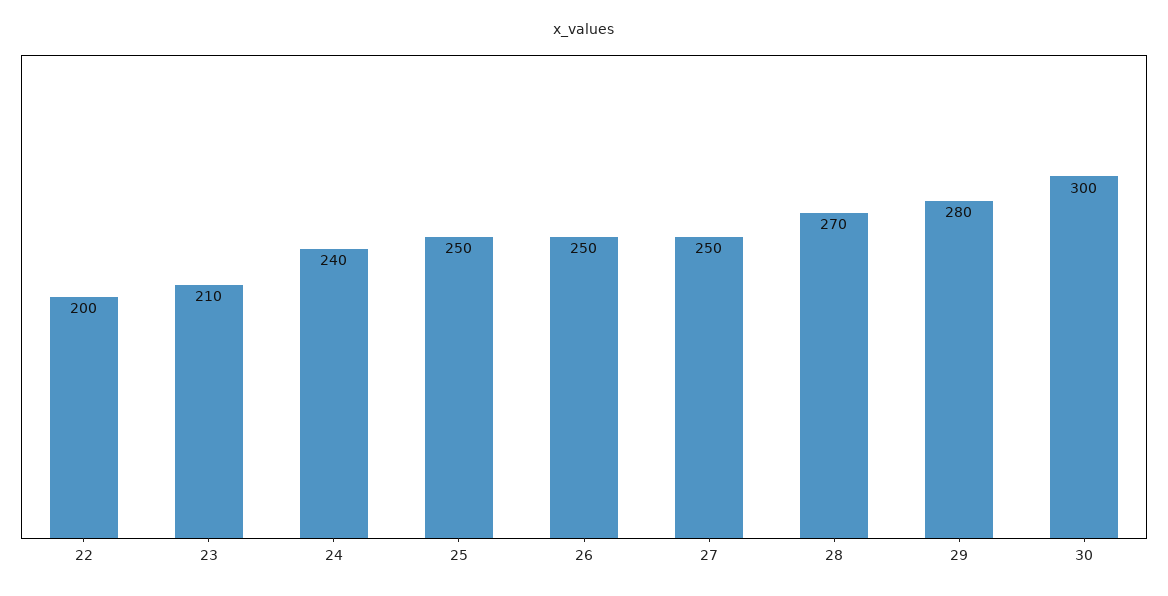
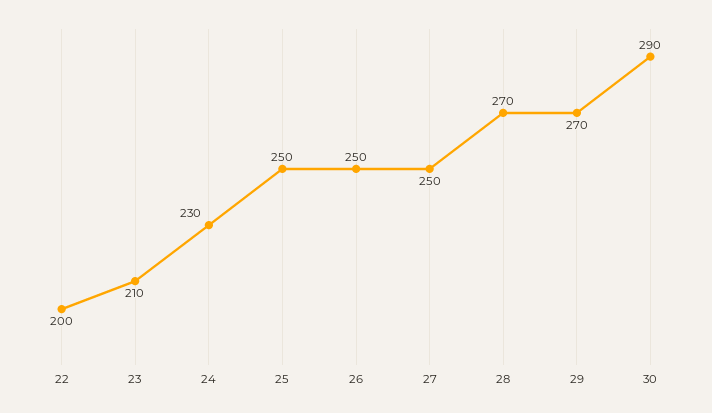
  {
    "22": 200,
    "23": 210,
-   "24": 240,
+   "24": 230,
    "25": 250,
    "26": 250,
    "27": 250,
    "28": 270,
-   "29": 280,
+   "29": 270,
-   "30": 300
+   "30": 290
  }

